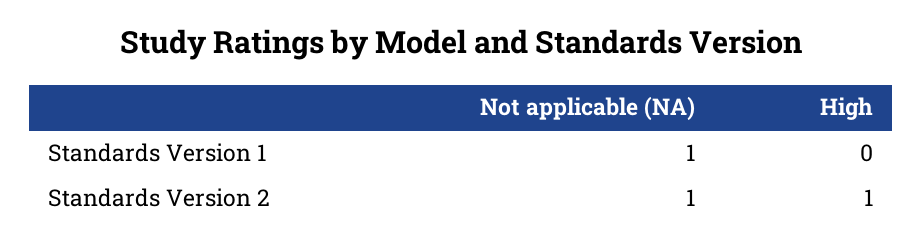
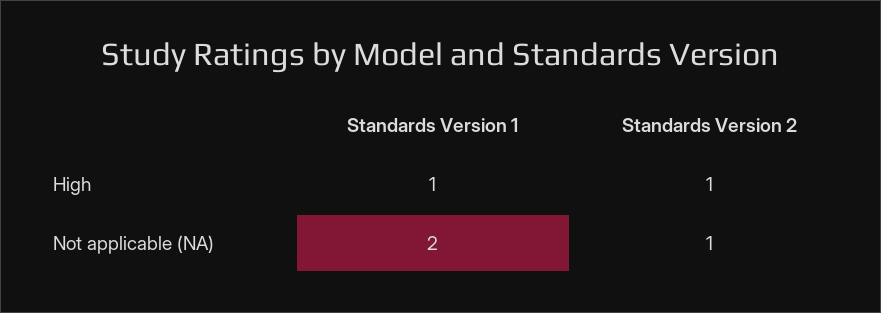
  {
    "Not applicable (NA)": {
-     "Standards Version 1": 1,
+     "Standards Version 1": 2,
      "Standards Version 2": 1
    },
    "High": {
-     "Standards Version 1": 0,
+     "Standards Version 1": 1,
      "Standards Version 2": 1
    }
  }

